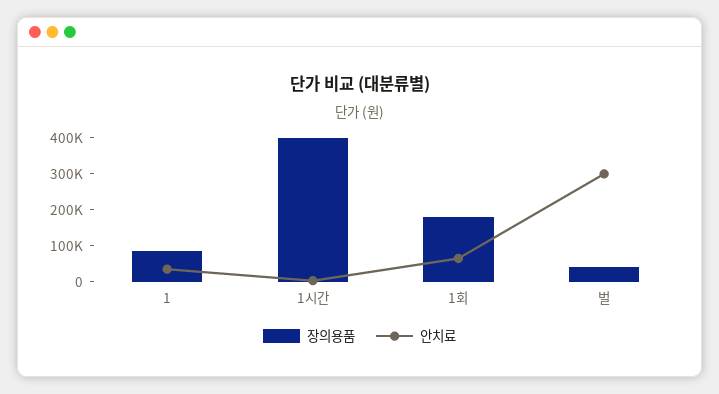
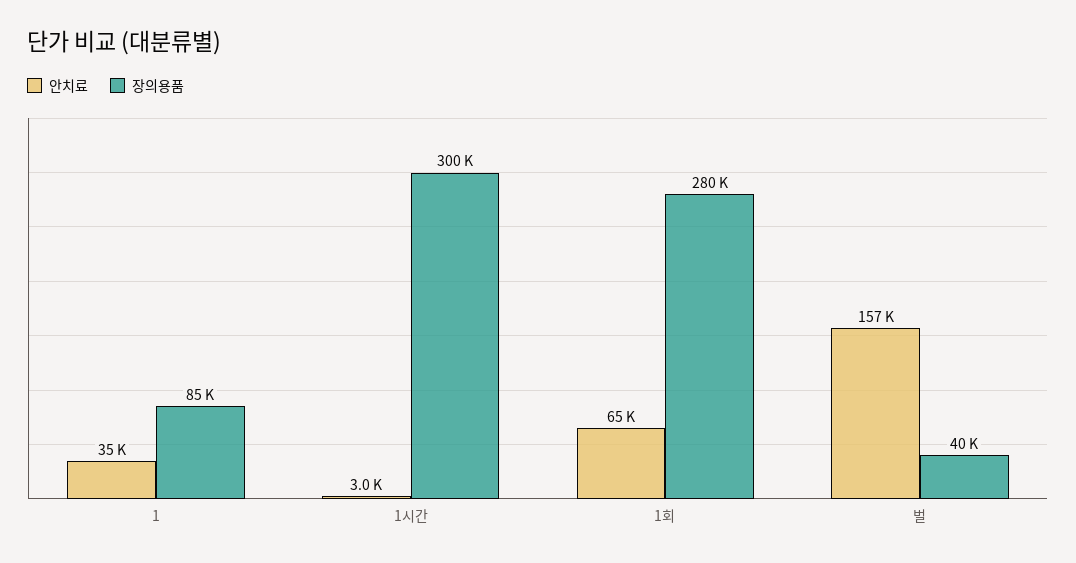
  {
    "장의용품": {
      "1": 85000,
-     "1시간": 400000,
+     "1시간": 300000,
-     "1회": 175000,
+     "1회": 280000,
      "벌": 40000
    },
    "안치료": {
      "1": 35000,
      "1시간": 3000,
      "1회": 65000,
-     "벌": 300000
+     "벌": 157000
    }
  }

